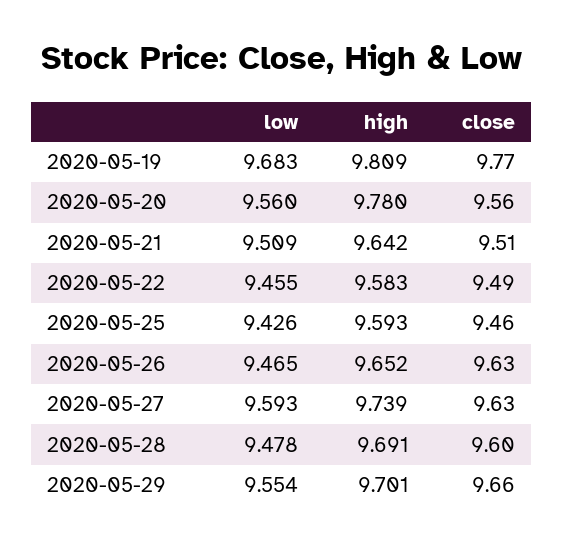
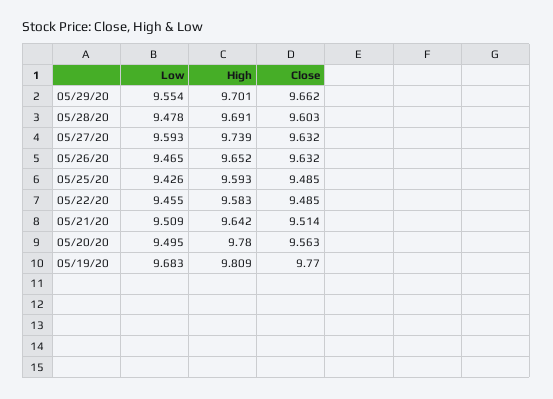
  {
    "low": {
      "2020-05-19": 9.683,
-     "2020-05-20": 9.56,
+     "2020-05-20": 9.495,
      "2020-05-21": 9.509,
      "2020-05-22": 9.455,
      "2020-05-25": 9.426,
      "2020-05-26": 9.465,
      "2020-05-27": 9.593,
      "2020-05-28": 9.478,
      "2020-05-29": 9.554
    },
    "high": {
      "2020-05-19": 9.809,
      "2020-05-20": 9.78,
      "2020-05-21": 9.642,
      "2020-05-22": 9.583,
      "2020-05-25": 9.593,
      "2020-05-26": 9.652,
      "2020-05-27": 9.739,
      "2020-05-28": 9.691,
      "2020-05-29": 9.701
    },
    "close": {
      "2020-05-19": 9.77,
      "2020-05-20": 9.563,
      "2020-05-21": 9.514,
      "2020-05-22": 9.485,
-     "2020-05-25": 9.46,
+     "2020-05-25": 9.485,
      "2020-05-26": 9.632,
      "2020-05-27": 9.632,
      "2020-05-28": 9.603,
      "2020-05-29": 9.662
    }
  }

